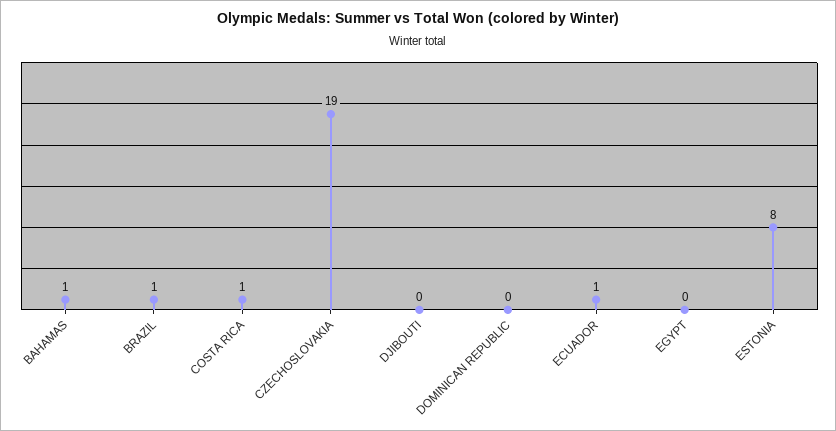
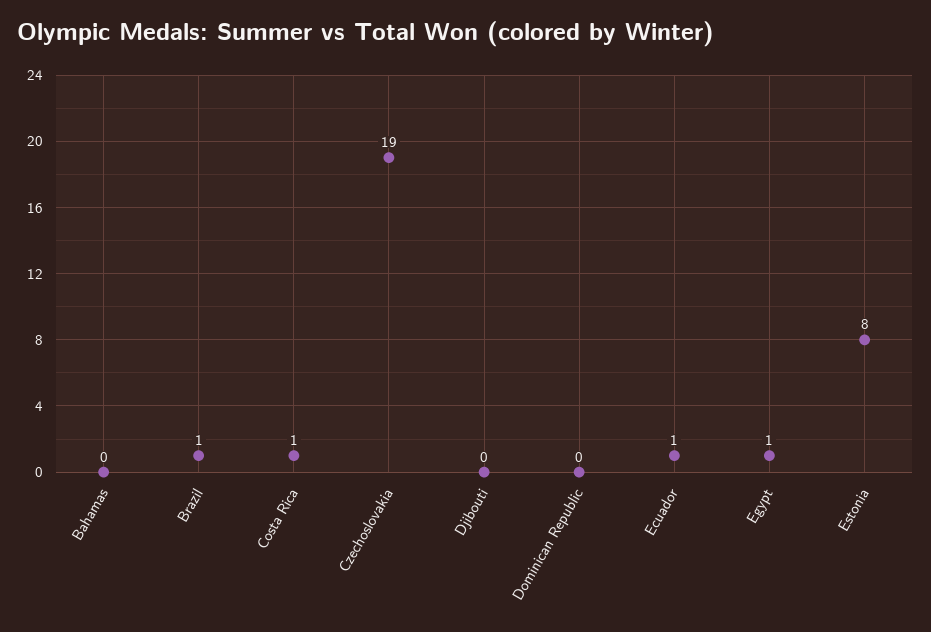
  {
-   "BAHAMAS": 1,
+   "BAHAMAS": 0,
    "BRAZIL": 1,
    "COSTA RICA": 1,
    "CZECHOSLOVAKIA": 19,
    "DJIBOUTI": 0,
    "DOMINICAN REPUBLIC": 0,
    "ECUADOR": 1,
-   "EGYPT": 0,
+   "EGYPT": 1,
    "ESTONIA": 8
  }

